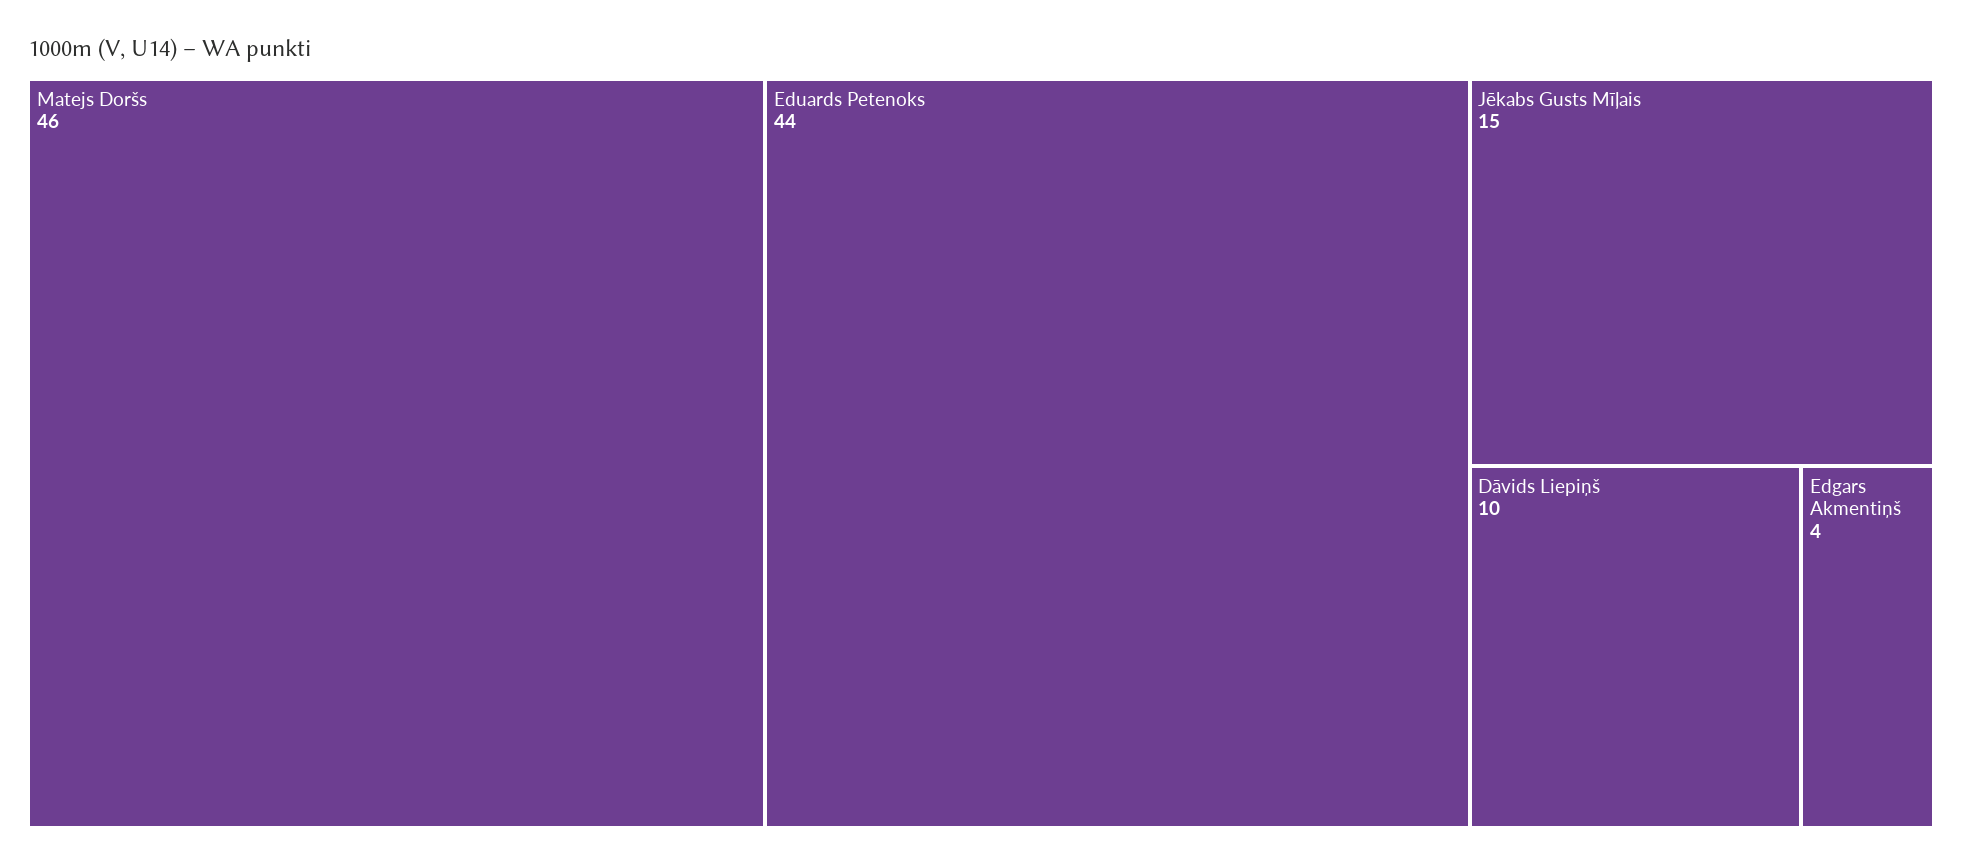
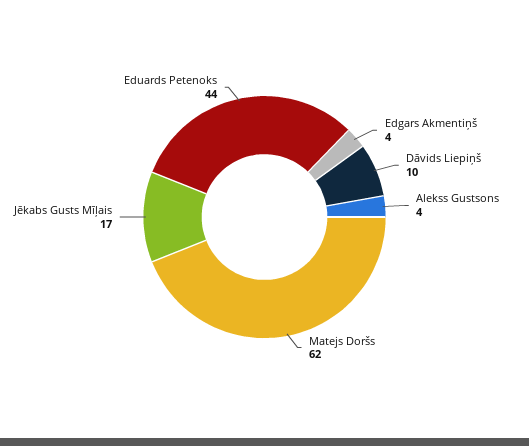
  {
-   "Matejs Doršs": 46,
+   "Matejs Doršs": 62,
    "Eduards Petenoks": 44,
-   "Jēkabs Gusts Mīļais": 15,
+   "Jēkabs Gusts Mīļais": 17,
    "Dāvids Liepiņš": 10,
-   "Edgars Akmentiņš": 4
+   "Edgars Akmentiņš": 4,
+   "Alekss Gustsons": 4
  }

